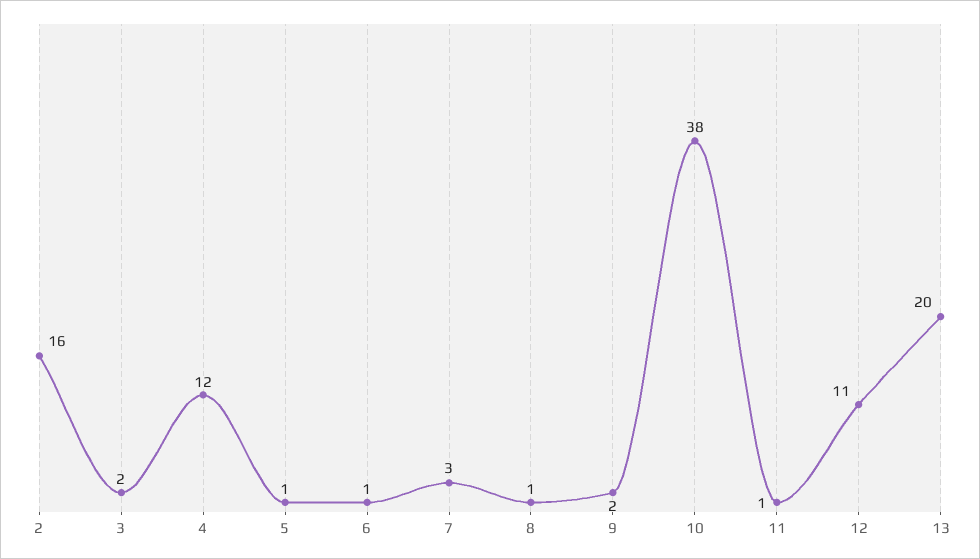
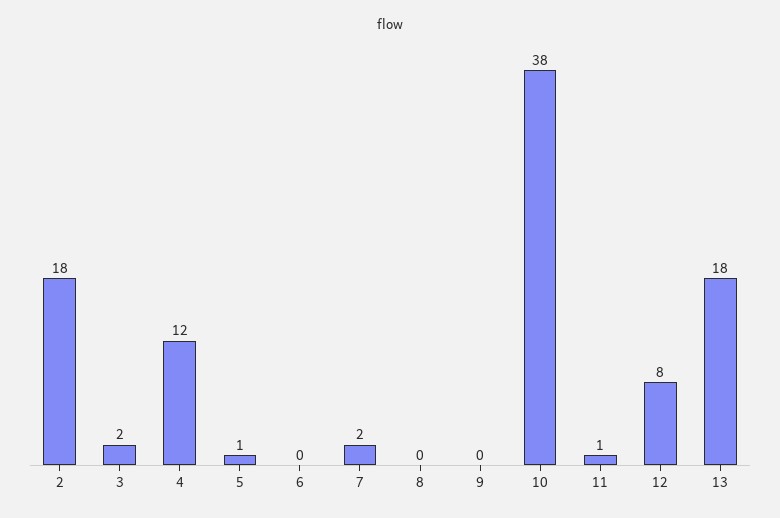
  {
-   "2": 16,
+   "2": 18,
    "3": 2,
    "4": 12,
    "5": 1,
-   "6": 1,
+   "6": 0,
-   "7": 3,
+   "7": 2,
-   "8": 1,
+   "8": 0,
-   "9": 2,
+   "9": 0,
    "10": 38,
    "11": 1,
-   "12": 11,
+   "12": 8,
-   "13": 20
+   "13": 18
  }

